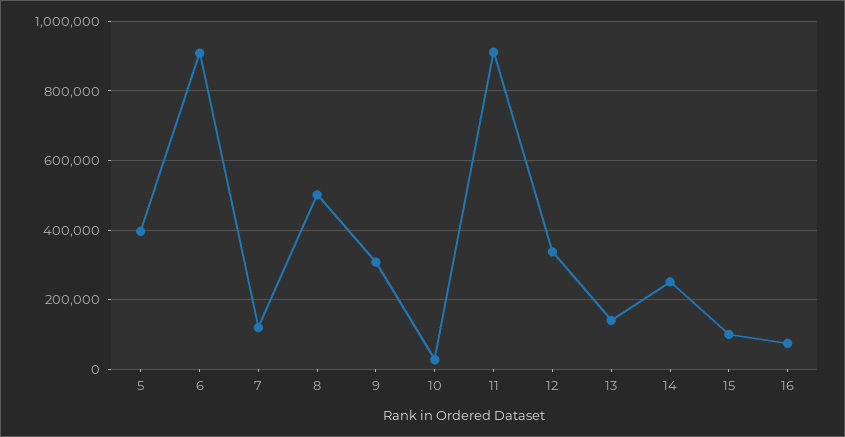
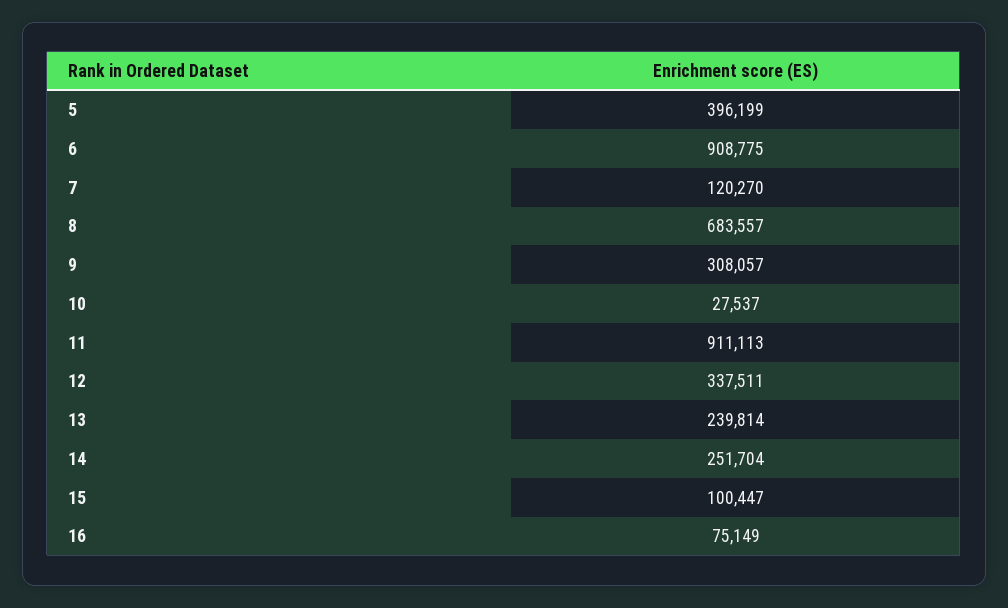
  {
    "5": 396199,
    "6": 908775,
    "7": 120270,
-   "8": 500000,
+   "8": 683557,
    "9": 308057,
    "10": 27537,
    "11": 911113,
    "12": 337511,
-   "13": 140000,
+   "13": 239814,
    "14": 251704,
    "15": 100447,
    "16": 75149
  }

